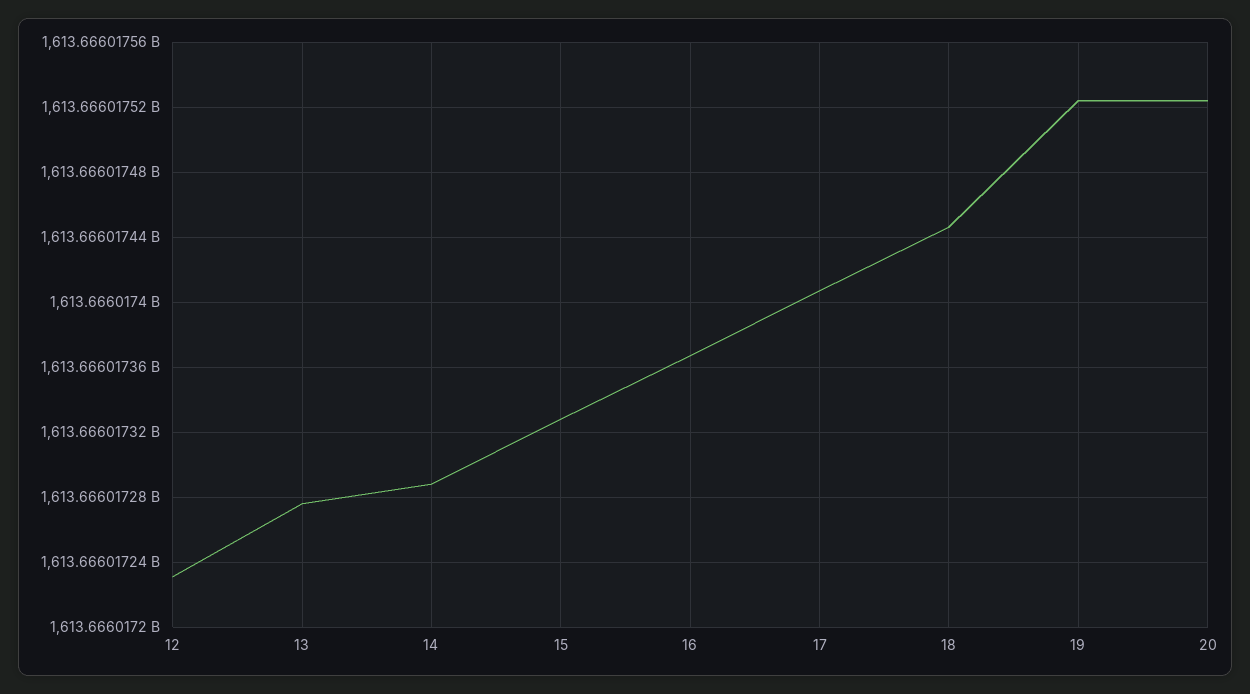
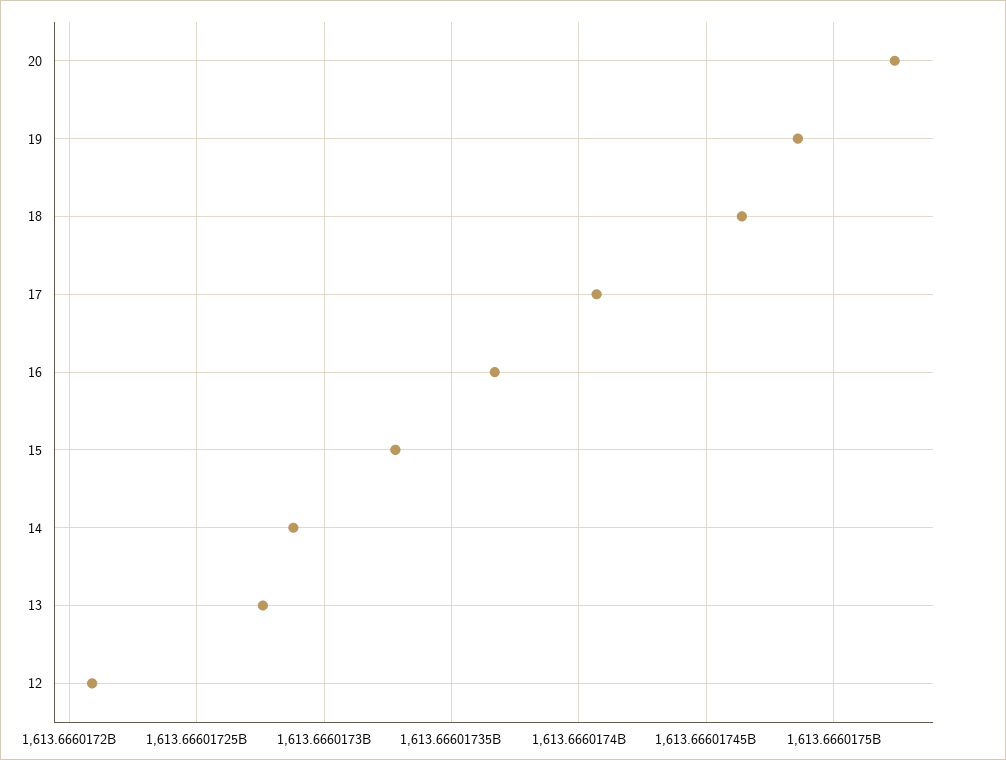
  {
-   "12": 1613666017230,
+   "12": 1613666017210,
    "13": 1613666017275,
    "14": 1613666017290,
    "15": 1613666017330,
    "16": 1613666017365,
    "17": 1613666017405,
-   "18": 1613666017445,
+   "18": 1613666017465,
-   "19": 1613666017525,
+   "19": 1613666017485,
    "20": 1613666017525
  }

